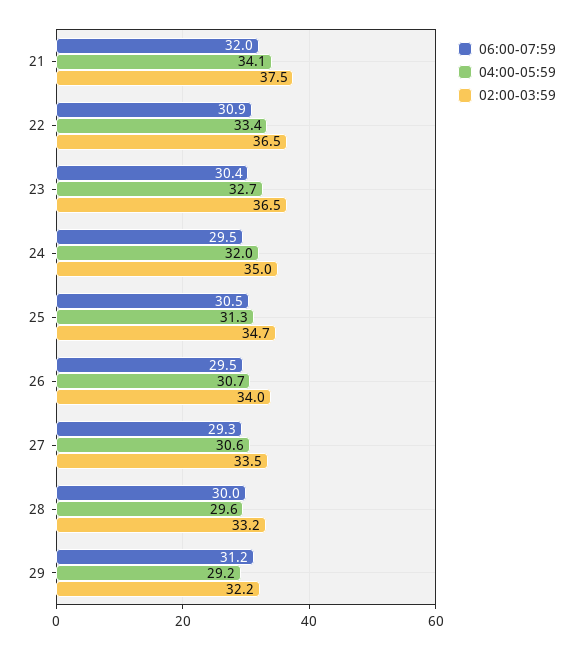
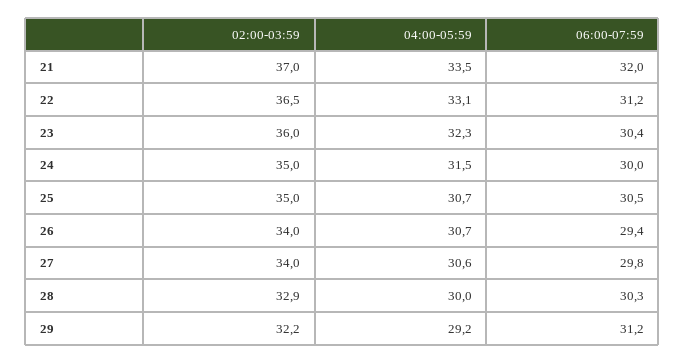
  {
    "06:00-07:59": {
      "21": 32,
-     "22": 30.9,
+     "22": 31.2,
      "23": 30.4,
-     "24": 29.5,
+     "24": 30,
      "25": 30.5,
-     "26": 29.5,
+     "26": 29.4,
-     "27": 29.3,
+     "27": 29.8,
-     "28": 30,
+     "28": 30.3,
      "29": 31.2
    },
    "04:00-05:59": {
-     "21": 34.1,
+     "21": 33.5,
-     "22": 33.4,
+     "22": 33.1,
-     "23": 32.7,
+     "23": 32.3,
-     "24": 32,
+     "24": 31.5,
-     "25": 31.3,
+     "25": 30.7,
      "26": 30.7,
      "27": 30.6,
-     "28": 29.6,
+     "28": 30,
      "29": 29.2
    },
    "02:00-03:59": {
-     "21": 37.5,
+     "21": 37,
      "22": 36.5,
-     "23": 36.5,
+     "23": 36,
      "24": 35,
-     "25": 34.7,
+     "25": 35,
      "26": 34,
-     "27": 33.5,
+     "27": 34,
-     "28": 33.2,
+     "28": 32.9,
      "29": 32.2
    }
  }

